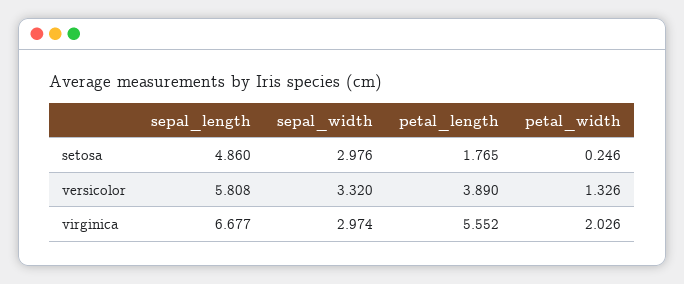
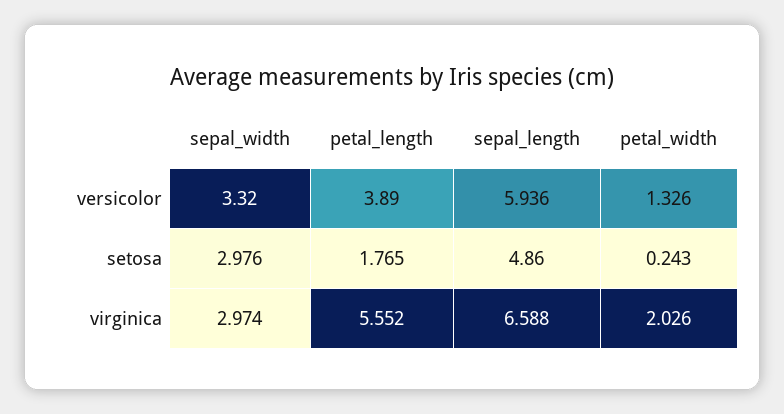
  {
    "sepal_length": {
      "setosa": 4.86,
-     "versicolor": 5.808,
+     "versicolor": 5.936,
-     "virginica": 6.677
+     "virginica": 6.588
    },
    "sepal_width": {
      "setosa": 2.976,
      "versicolor": 3.32,
      "virginica": 2.974
    },
    "petal_length": {
      "setosa": 1.765,
      "versicolor": 3.89,
      "virginica": 5.552
    },
    "petal_width": {
-     "setosa": 0.246,
+     "setosa": 0.243,
      "versicolor": 1.326,
      "virginica": 2.026
    }
  }

